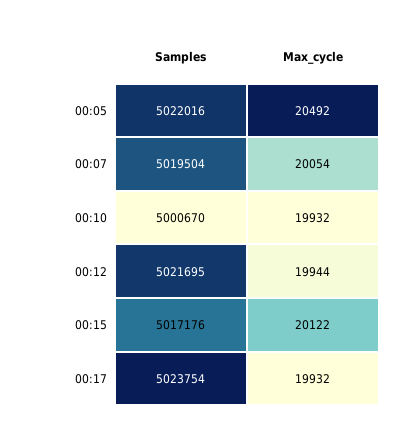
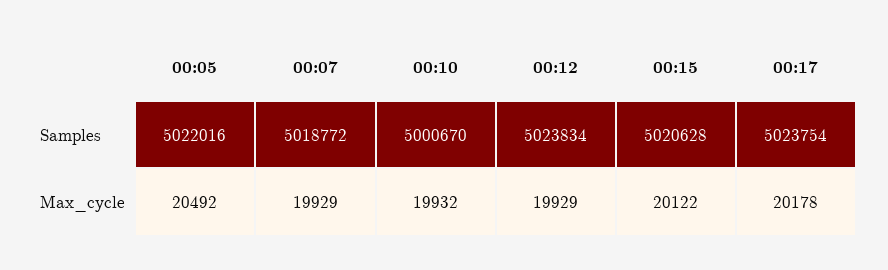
  {
    "Samples": {
      "00:05": 5022016,
-     "00:07": 5019504,
+     "00:07": 5018772,
      "00:10": 5000670,
-     "00:12": 5021695,
+     "00:12": 5023834,
-     "00:15": 5017176,
+     "00:15": 5020628,
      "00:17": 5023754
    },
    "Max_cycle": {
      "00:05": 20492,
-     "00:07": 20054,
+     "00:07": 19929,
      "00:10": 19932,
-     "00:12": 19944,
+     "00:12": 19929,
      "00:15": 20122,
-     "00:17": 19932
+     "00:17": 20178
    }
  }

